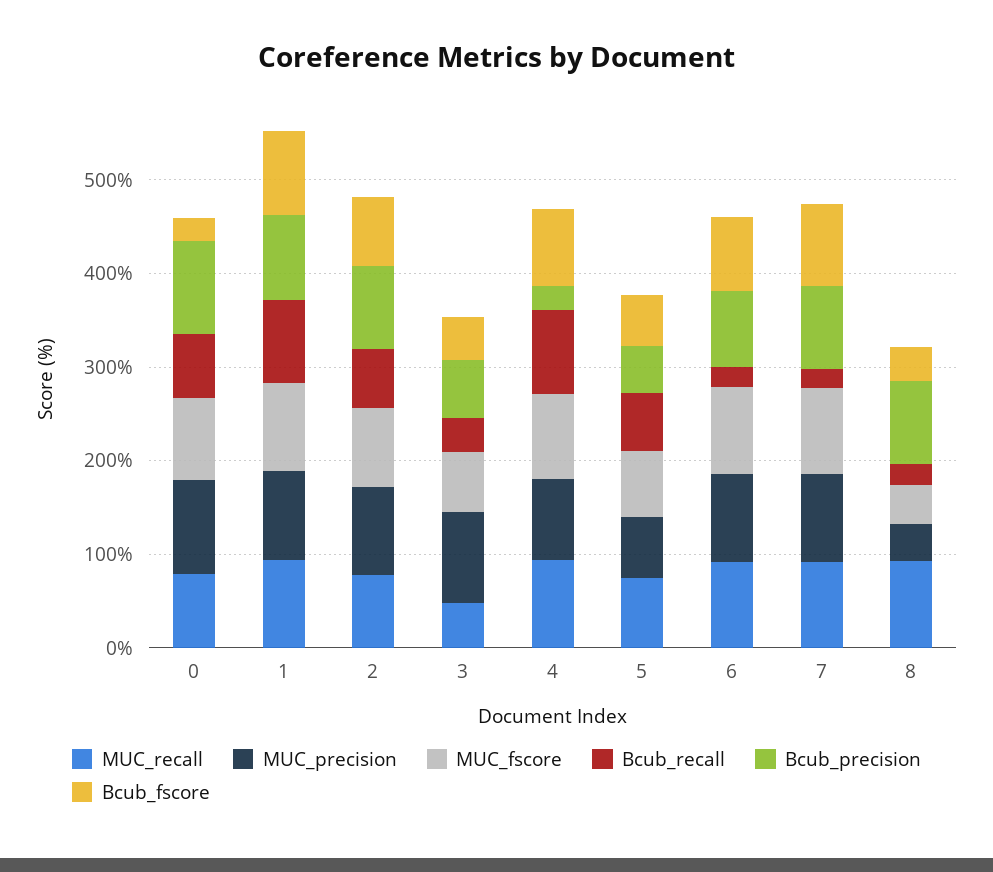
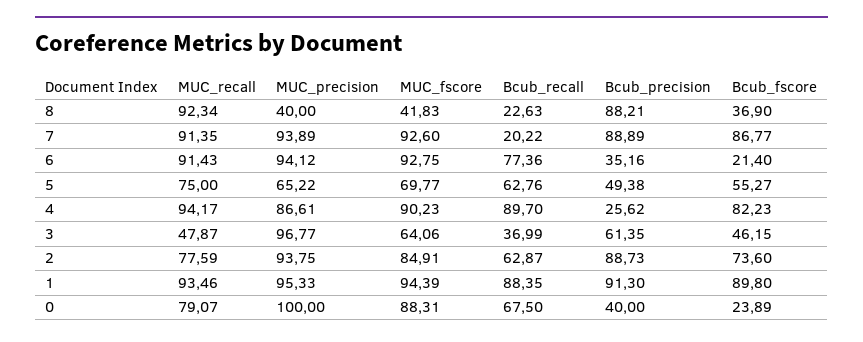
  {
    "MUC_recall": {
      "0": 79.07,
      "1": 93.46,
      "2": 77.59,
      "3": 47.87,
      "4": 94.17,
      "5": 75,
      "6": 91.43,
      "7": 91.35,
      "8": 92.34
    },
    "MUC_precision": {
      "0": 100,
      "1": 95.33,
      "2": 93.75,
      "3": 96.77,
      "4": 86.61,
      "5": 65.22,
      "6": 94.12,
      "7": 93.89,
      "8": 40
    },
    "MUC_fscore": {
      "0": 88.31,
      "1": 94.39,
      "2": 84.91,
      "3": 64.06,
      "4": 90.23,
      "5": 69.77,
      "6": 92.75,
      "7": 92.6,
      "8": 41.83
    },
    "Bcub_recall": {
      "0": 67.5,
      "1": 88.35,
      "2": 62.87,
      "3": 36.99,
      "4": 89.7,
      "5": 62.76,
-     "6": 20,
+     "6": 77.36,
      "7": 20.22,
      "8": 22.63
    },
    "Bcub_precision": {
-     "0": 100,
+     "0": 40,
      "1": 91.3,
      "2": 88.73,
      "3": 61.35,
      "4": 25.62,
      "5": 49.38,
-     "6": 80,
+     "6": 35.16,
      "7": 88.89,
      "8": 88.21
    },
    "Bcub_fscore": {
      "0": 23.89,
      "1": 89.8,
      "2": 73.6,
      "3": 46.15,
      "4": 82.23,
      "5": 55.27,
-     "6": 80,
+     "6": 21.4,
      "7": 86.77,
      "8": 36.9
    }
  }

